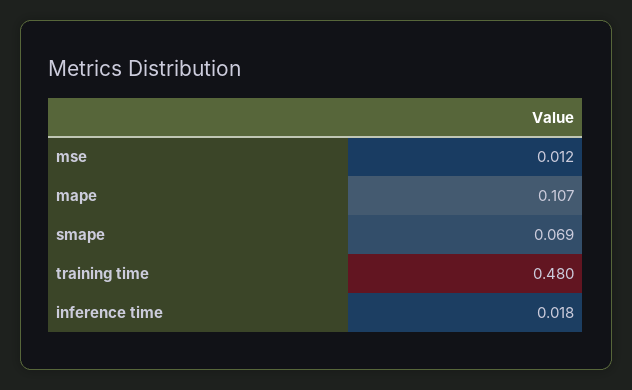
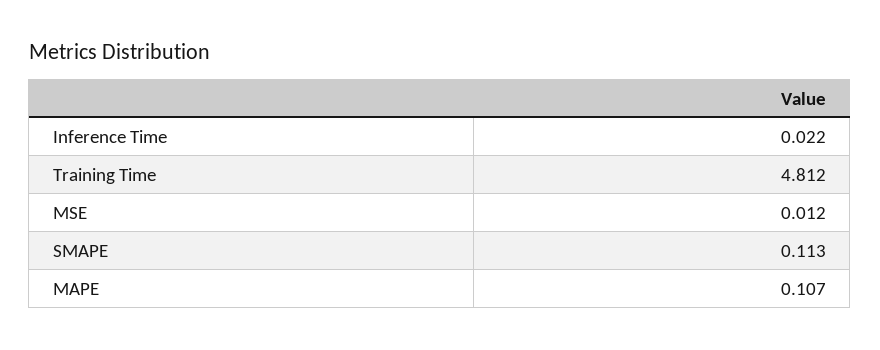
  {
    "mse": 0.012,
    "mape": 0.107,
-   "smape": 0.069,
+   "smape": 0.113,
-   "training time": 0.48,
+   "training time": 4.812,
-   "inference time": 0.018
+   "inference time": 0.022
  }

